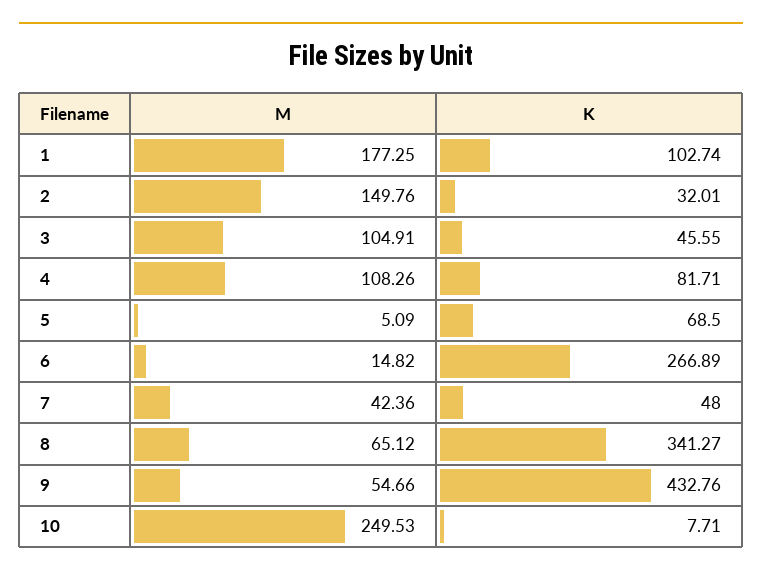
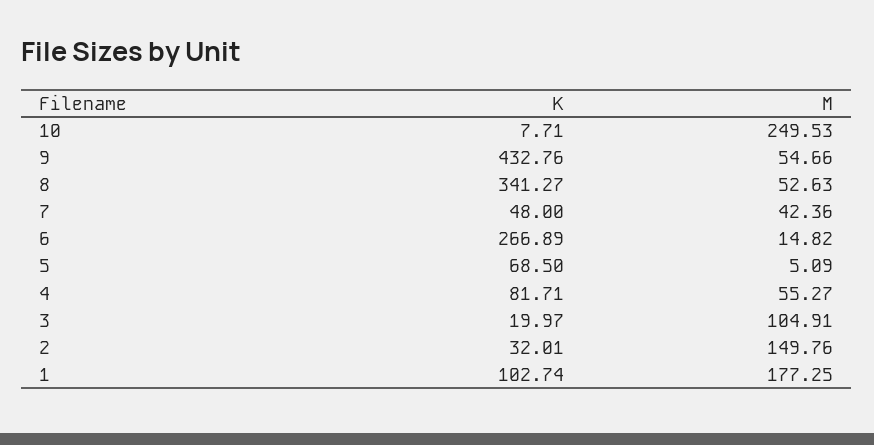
  {
    "M": {
      "1": 177.25,
      "2": 149.76,
      "3": 104.91,
-     "4": 108.26,
+     "4": 55.27,
      "5": 5.09,
      "6": 14.82,
      "7": 42.36,
-     "8": 65.12,
+     "8": 52.63,
      "9": 54.66,
      "10": 249.53
    },
    "K": {
      "1": 102.74,
      "2": 32.01,
-     "3": 45.55,
+     "3": 19.97,
      "4": 81.71,
      "5": 68.5,
      "6": 266.89,
      "7": 48,
      "8": 341.27,
      "9": 432.76,
      "10": 7.71
    }
  }

